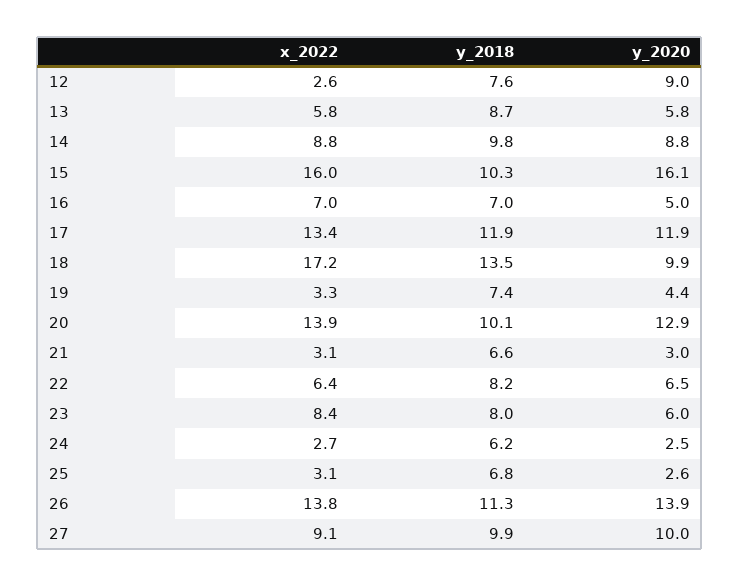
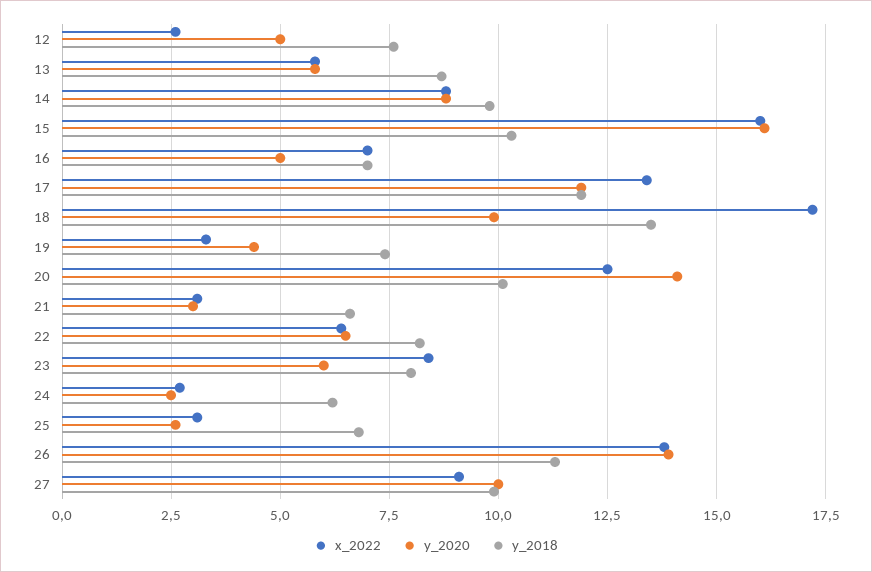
  {
    "x_2022": {
      "12": 2.6,
      "13": 5.8,
      "14": 8.8,
      "15": 16,
      "16": 7,
      "17": 13.4,
      "18": 17.2,
      "19": 3.3,
-     "20": 13.9,
+     "20": 12.5,
      "21": 3.1,
      "22": 6.4,
      "23": 8.4,
      "24": 2.7,
      "25": 3.1,
      "26": 13.8,
      "27": 9.1
    },
    "y_2018": {
      "12": 7.6,
      "13": 8.7,
      "14": 9.8,
      "15": 10.3,
      "16": 7,
      "17": 11.9,
      "18": 13.5,
      "19": 7.4,
      "20": 10.1,
      "21": 6.6,
      "22": 8.2,
      "23": 8,
      "24": 6.2,
      "25": 6.8,
      "26": 11.3,
      "27": 9.9
    },
    "y_2020": {
-     "12": 9,
+     "12": 5,
      "13": 5.8,
      "14": 8.8,
      "15": 16.1,
      "16": 5,
      "17": 11.9,
      "18": 9.9,
      "19": 4.4,
-     "20": 12.9,
+     "20": 14,
      "21": 3,
      "22": 6.5,
      "23": 6,
      "24": 2.5,
      "25": 2.6,
      "26": 13.9,
      "27": 10
    }
  }

